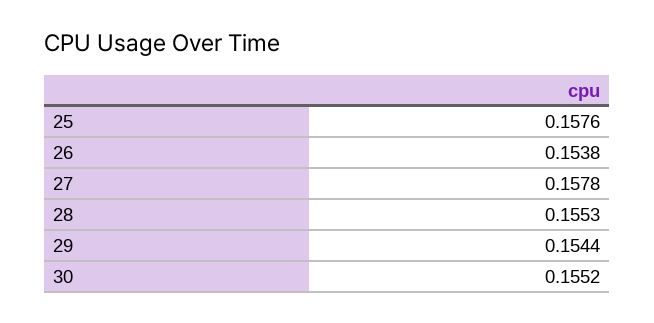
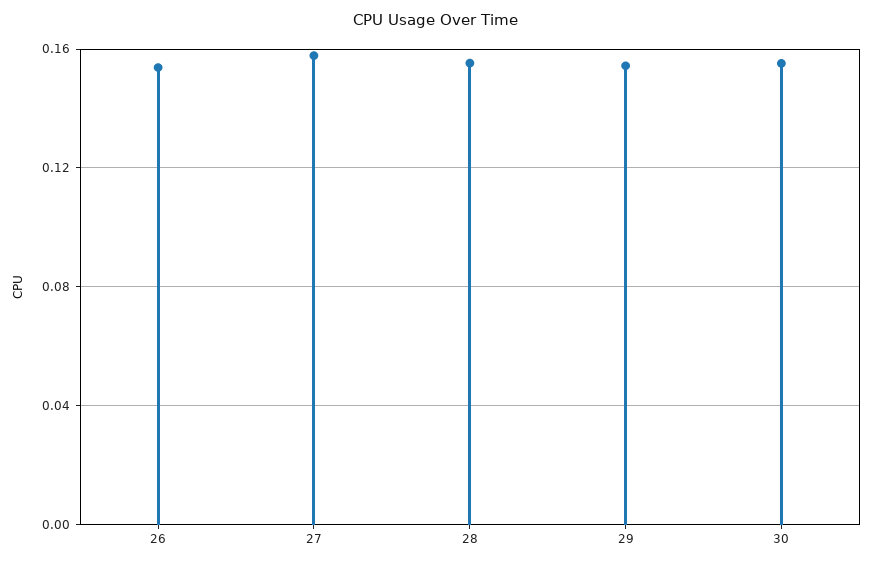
  {
-   "25": 0.1576,
    "26": 0.1538,
    "27": 0.1578,
    "28": 0.1553,
    "29": 0.1544,
    "30": 0.1552
  }

